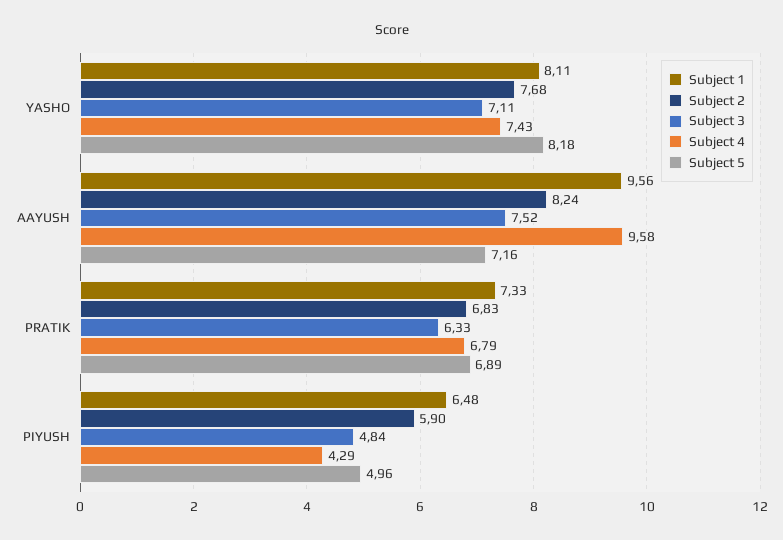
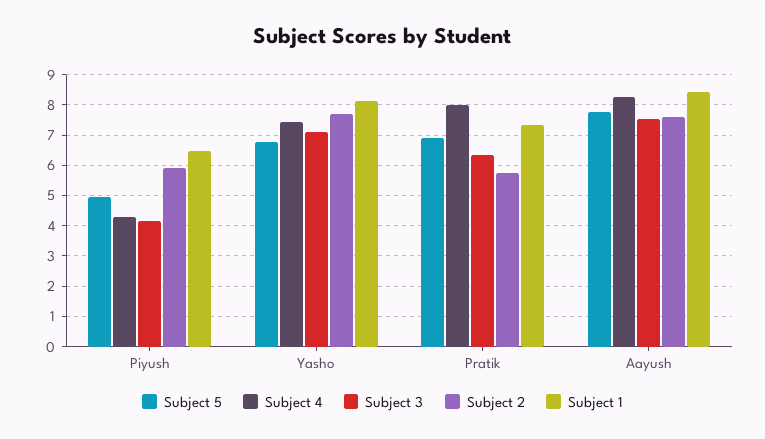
  {
    "Subject 1": {
      "YASHO": 8.11,
-     "AAYUSH": 9.56,
+     "AAYUSH": 8.4,
      "PRATIK": 7.33,
      "PIYUSH": 6.48
    },
    "Subject 2": {
      "YASHO": 7.68,
-     "AAYUSH": 8.24,
+     "AAYUSH": 7.6,
-     "PRATIK": 6.83,
+     "PRATIK": 5.8,
      "PIYUSH": 5.9
    },
    "Subject 3": {
      "YASHO": 7.11,
      "AAYUSH": 7.52,
      "PRATIK": 6.33,
-     "PIYUSH": 4.84
+     "PIYUSH": 4.2
    },
    "Subject 4": {
      "YASHO": 7.43,
-     "AAYUSH": 9.58,
+     "AAYUSH": 8.2,
-     "PRATIK": 6.79,
+     "PRATIK": 8,
      "PIYUSH": 4.29
    },
    "Subject 5": {
-     "YASHO": 8.18,
+     "YASHO": 6.8,
-     "AAYUSH": 7.16,
+     "AAYUSH": 7.8,
      "PRATIK": 6.89,
      "PIYUSH": 4.96
    }
  }

